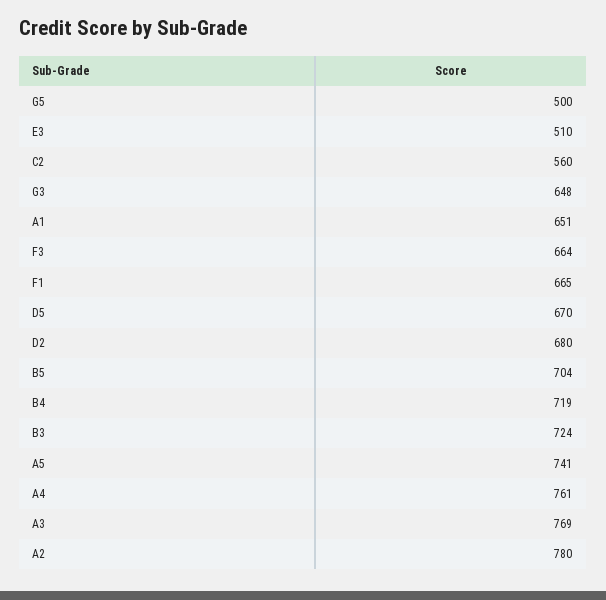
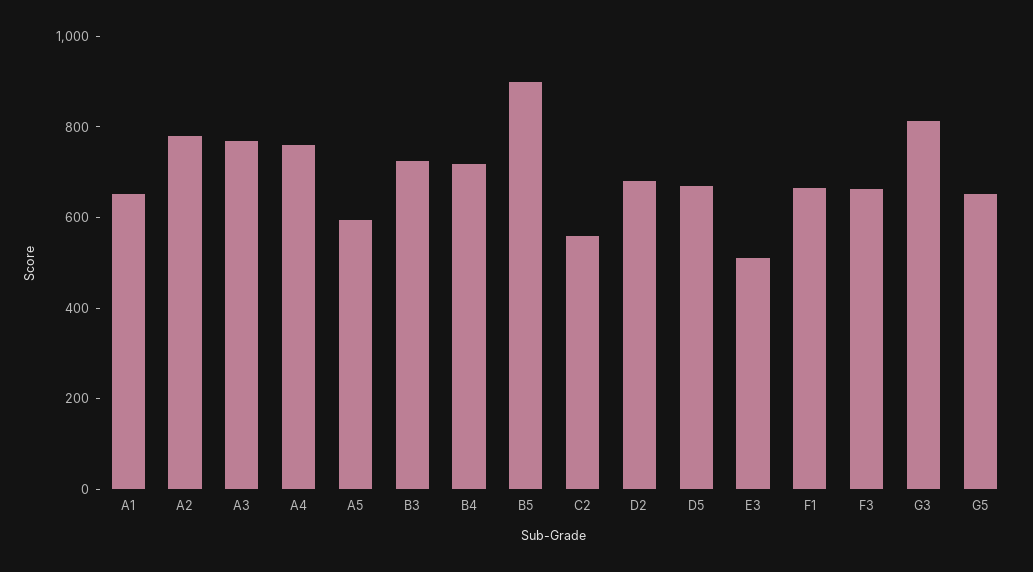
  {
-   "G5": 500,
+   "G5": 650,
    "E3": 510,
    "C2": 560,
-   "G3": 648,
+   "G3": 800,
    "A1": 651,
    "F3": 664,
    "F1": 665,
    "D5": 670,
    "D2": 680,
-   "B5": 704,
+   "B5": 900,
    "B4": 719,
    "B3": 724,
-   "A5": 741,
+   "A5": 600,
    "A4": 761,
    "A3": 769,
    "A2": 780
  }

